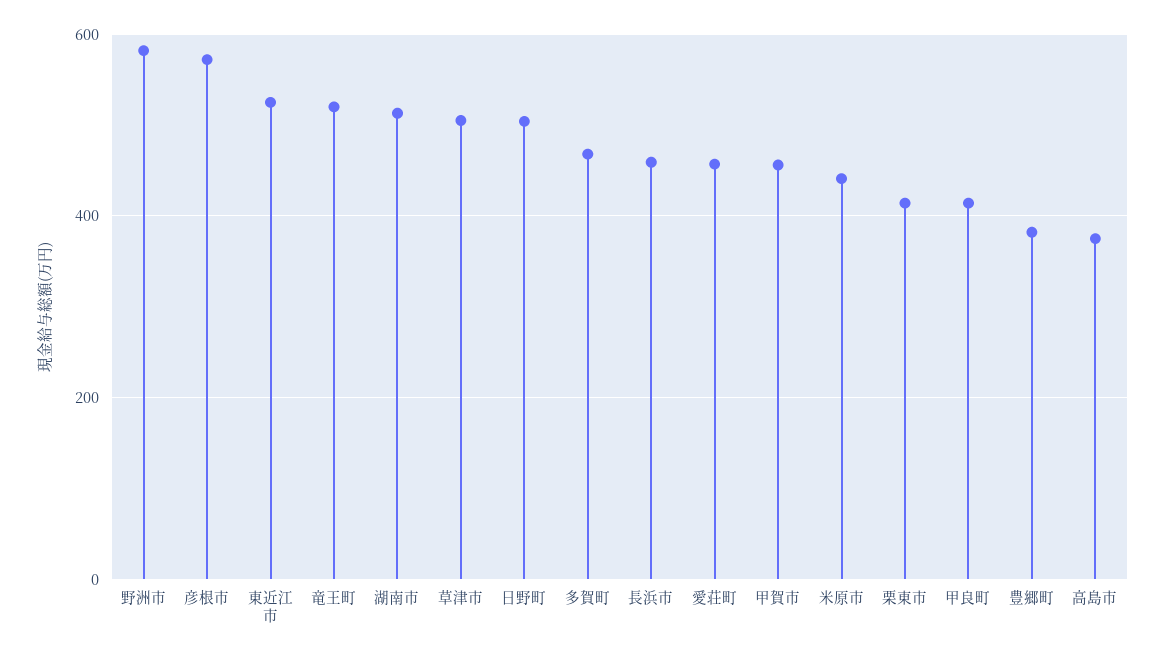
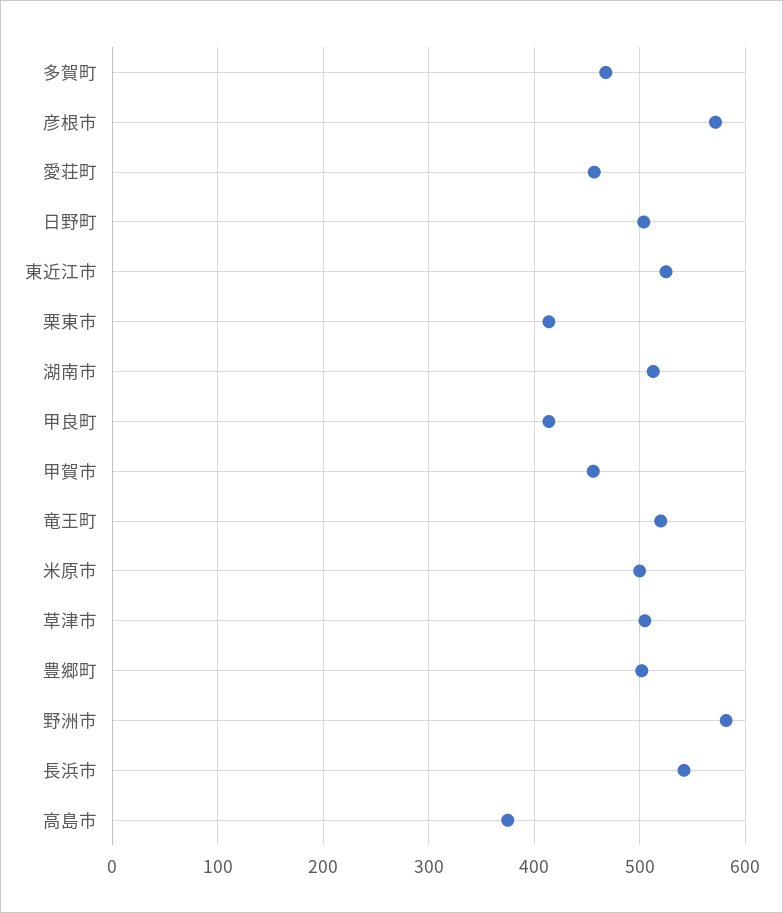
  {
    "野洲市": 580,
    "彦根市": 570,
    "東近江市": 530,
    "竜王町": 520,
    "湖南市": 510,
    "草津市": 510,
    "日野町": 500,
    "多賀町": 470,
-   "長浜市": 460,
+   "長浜市": 540,
    "愛荘町": 460,
    "甲賀市": 460,
-   "米原市": 440,
+   "米原市": 500,
    "栗東市": 410,
    "甲良町": 410,
-   "豊郷町": 380,
+   "豊郷町": 500,
    "高島市": 380
  }

